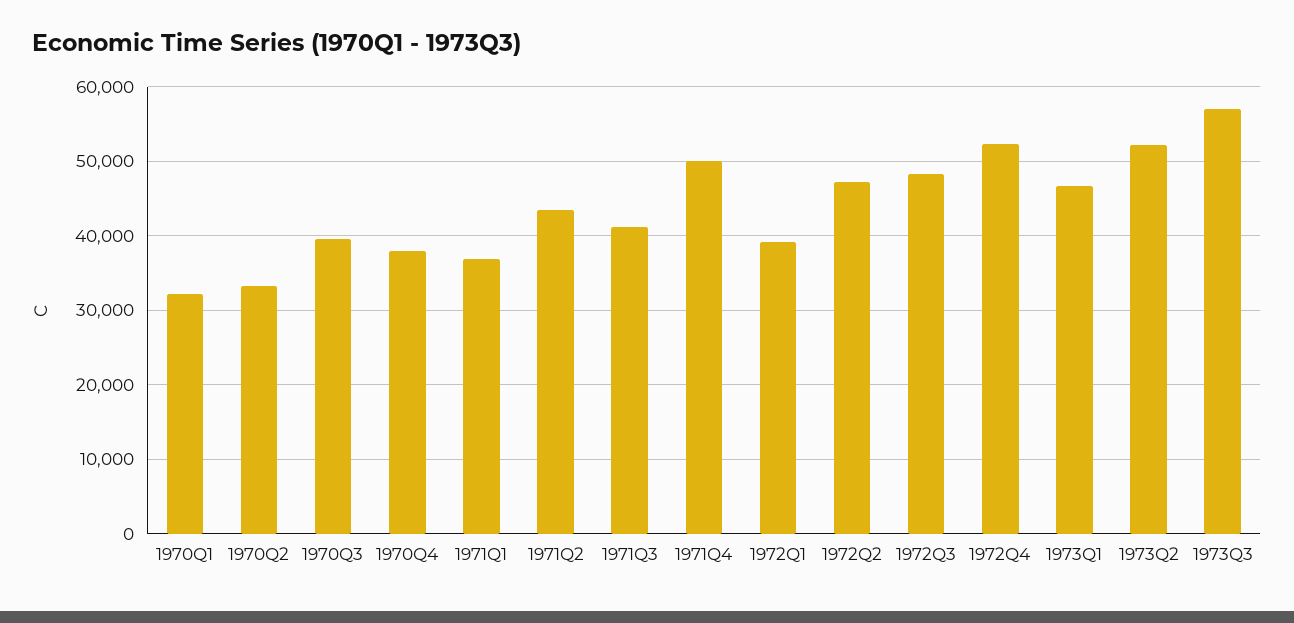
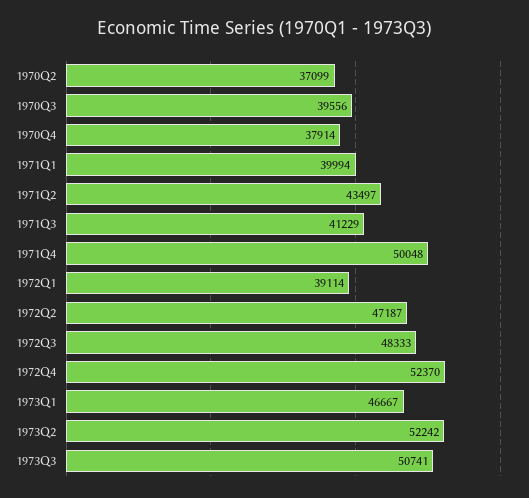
  {
-   "1970Q1": 32000,
-   "1970Q2": 33000,
+   "1970Q2": 37099,
    "1970Q3": 39556,
    "1970Q4": 37914,
-   "1971Q1": 37000,
+   "1971Q1": 39994,
    "1971Q2": 43497,
    "1971Q3": 41229,
    "1971Q4": 50048,
    "1972Q1": 39114,
    "1972Q2": 47187,
    "1972Q3": 48333,
    "1972Q4": 52370,
    "1973Q1": 46667,
    "1973Q2": 52242,
-   "1973Q3": 57000
+   "1973Q3": 50741
  }

